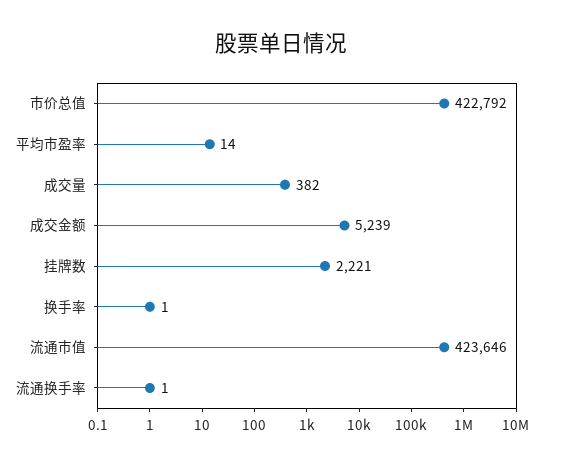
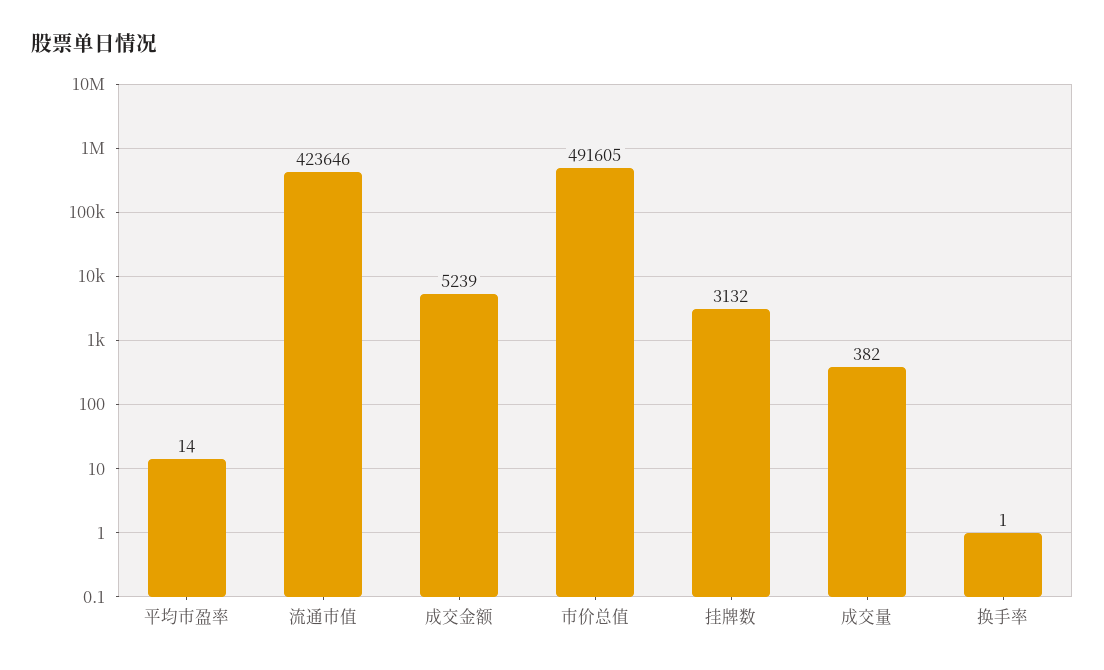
  {
-   "市价总值": 422792,
+   "市价总值": 491605,
    "平均市盈率": 14,
    "成交量": 382,
    "成交金额": 5239,
-   "挂牌数": 2221,
+   "挂牌数": 3132,
    "换手率": 1,
-   "流通市值": 423646,
+   "流通市值": 423646
-   "流通换手率": 1
  }

